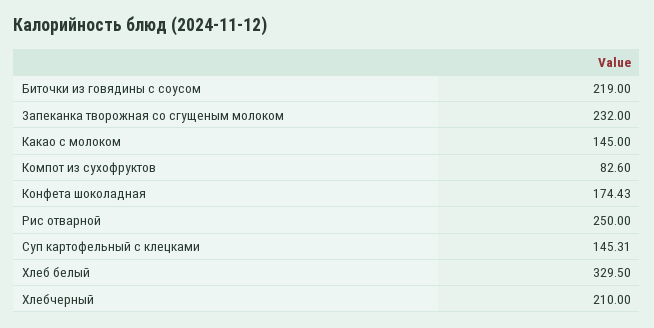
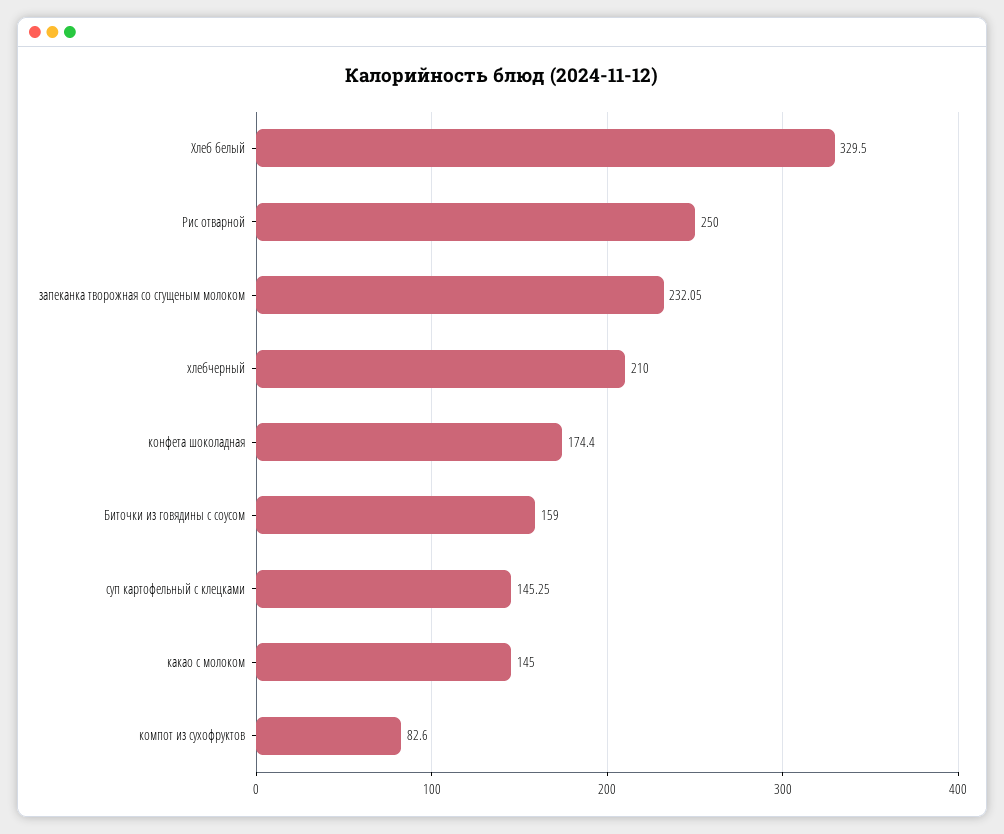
  {
-   "Биточки из говядины с соусом": 219,
+   "Биточки из говядины с соусом": 159,
-   "Запеканка творожная со сгущеным молоком": 232,
+   "Запеканка творожная со сгущеным молоком": 232.05,
    "Какао с молоком": 145,
    "Компот из сухофруктов": 82.6,
-   "Конфета шоколадная": 174.43,
+   "Конфета шоколадная": 174.4,
    "Рис отварной": 250,
-   "Суп картофельный с клецками": 145.31,
+   "Суп картофельный с клецками": 145.25,
    "Хлеб белый": 329.5,
    "Хлебчерный": 210
  }

